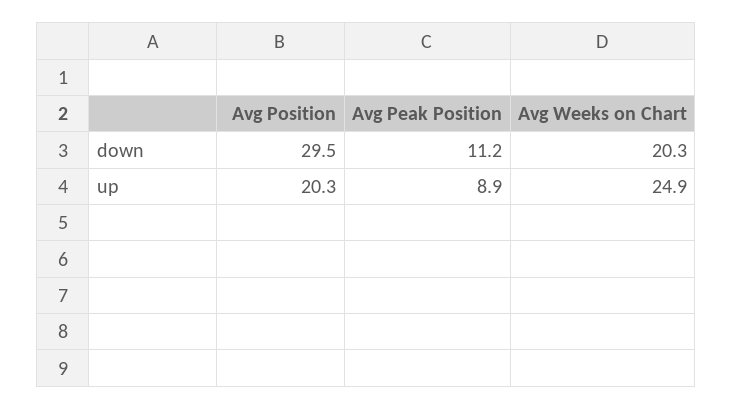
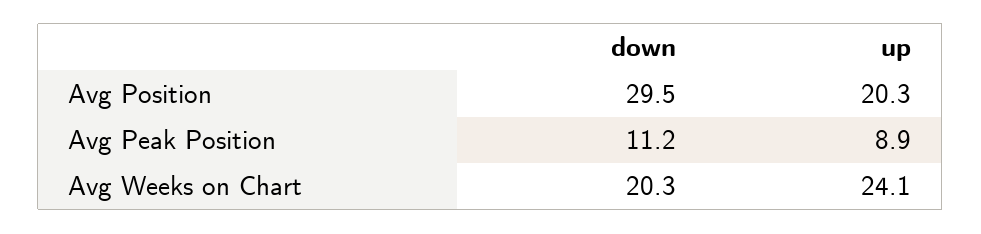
  {
    "Avg Position": {
      "down": 29.5,
      "up": 20.3
    },
    "Avg Peak Position": {
      "down": 11.2,
      "up": 8.9
    },
    "Avg Weeks on Chart": {
      "down": 20.3,
-     "up": 24.9
+     "up": 24.1
    }
  }

